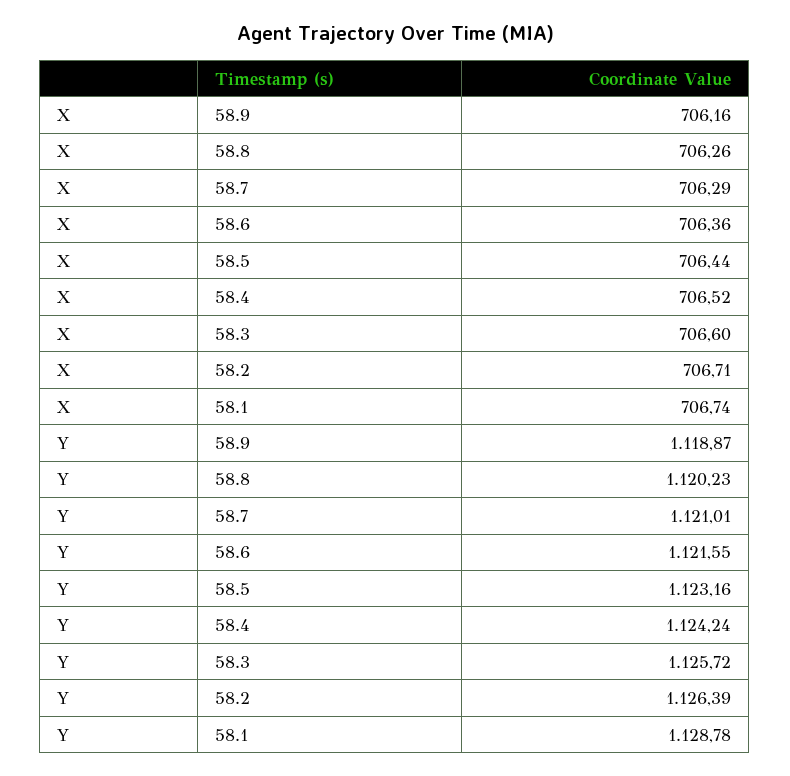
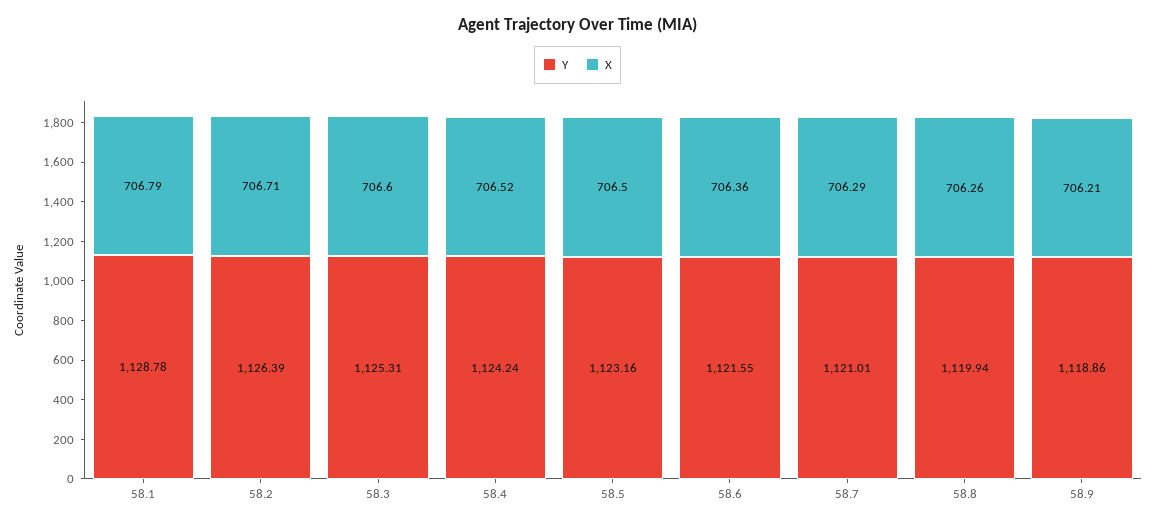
  {
    "X": {
-     "58.9": 706.16,
+     "58.9": 706.21,
      "58.8": 706.26,
      "58.7": 706.29,
      "58.6": 706.36,
-     "58.5": 706.44,
+     "58.5": 706.5,
      "58.4": 706.52,
      "58.3": 706.6,
      "58.2": 706.71,
-     "58.1": 706.74
+     "58.1": 706.79
    },
    "Y": {
-     "58.9": 1118.87,
+     "58.9": 1118.86,
-     "58.8": 1120.23,
+     "58.8": 1119.94,
      "58.7": 1121.01,
      "58.6": 1121.55,
      "58.5": 1123.16,
      "58.4": 1124.24,
-     "58.3": 1125.72,
+     "58.3": 1125.31,
      "58.2": 1126.39,
      "58.1": 1128.78
    }
  }

